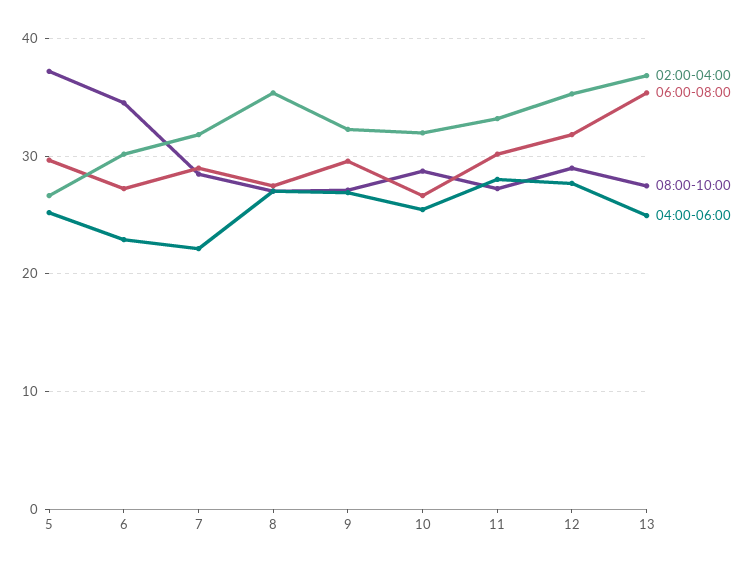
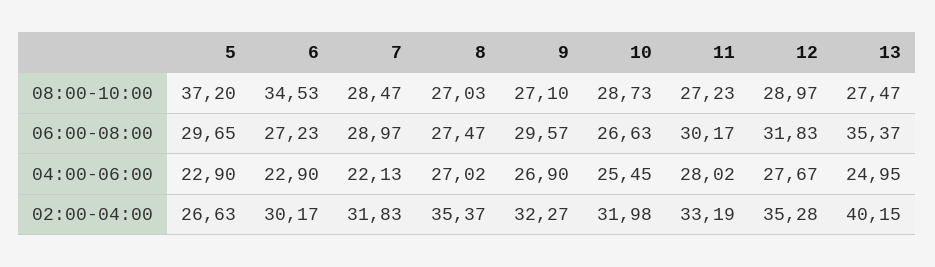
  {
    "02:00-04:00": {
      "5": 26.63,
      "6": 30.17,
      "7": 31.83,
      "8": 35.37,
      "9": 32.27,
      "10": 31.98,
      "11": 33.19,
      "12": 35.28,
-     "13": 37
+     "13": 40.15
    },
    "06:00-08:00": {
      "5": 29.65,
      "6": 27.23,
      "7": 28.97,
      "8": 27.47,
      "9": 29.57,
      "10": 26.63,
      "11": 30.17,
      "12": 31.83,
      "13": 35.37
    },
    "08:00-10:00": {
      "5": 37.2,
      "6": 34.53,
      "7": 28.47,
      "8": 27.03,
      "9": 27.1,
      "10": 28.73,
      "11": 27.23,
      "12": 28.97,
      "13": 27.47
    },
    "04:00-06:00": {
-     "5": 25,
+     "5": 22.9,
      "6": 22.9,
      "7": 22.13,
      "8": 27.02,
      "9": 26.9,
      "10": 25.45,
      "11": 28.02,
      "12": 27.67,
      "13": 24.95
    }
  }

